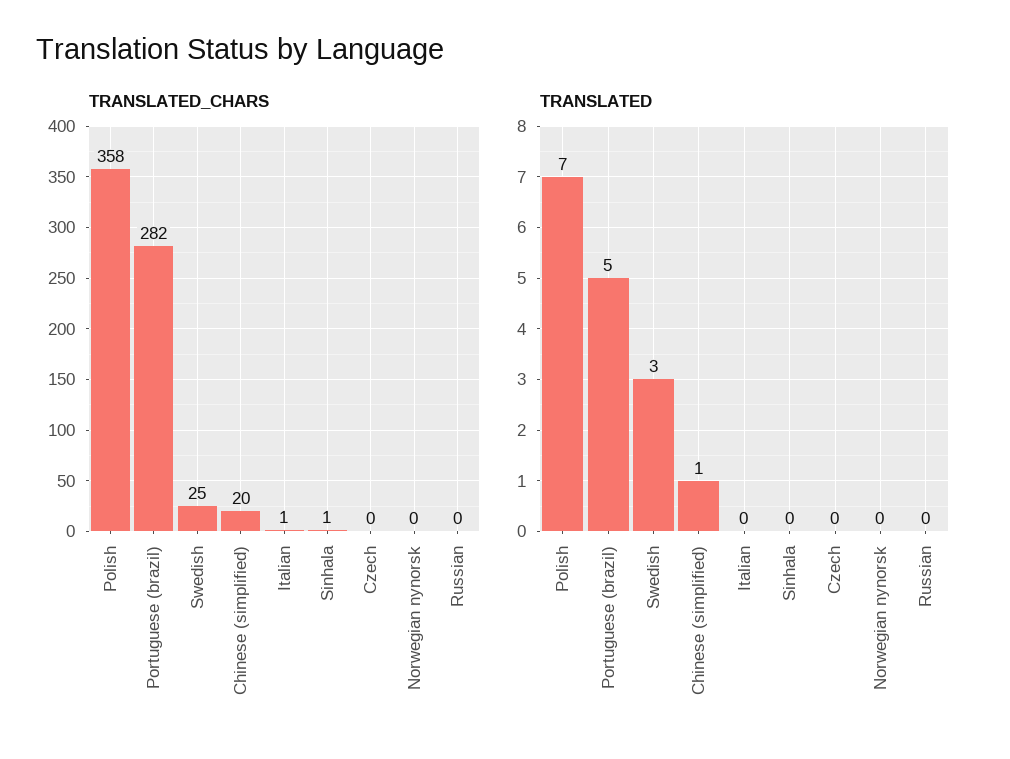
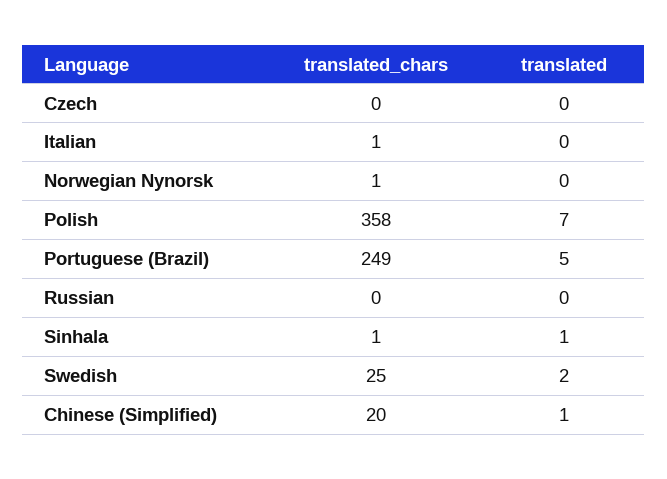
  {
    "TRANSLATED_CHARS": {
      "Polish": 358,
-     "Portuguese (brazil)": 282,
+     "Portuguese (brazil)": 249,
      "Swedish": 25,
      "Chinese (simplified)": 20,
      "Italian": 1,
      "Sinhala": 1,
      "Czech": 0,
-     "Norwegian nynorsk": 0,
+     "Norwegian nynorsk": 1,
      "Russian": 0
    },
    "TRANSLATED": {
      "Polish": 7,
      "Portuguese (brazil)": 5,
-     "Swedish": 3,
+     "Swedish": 2,
      "Chinese (simplified)": 1,
      "Italian": 0,
-     "Sinhala": 0,
+     "Sinhala": 1,
      "Czech": 0,
      "Norwegian nynorsk": 0,
      "Russian": 0
    }
  }

